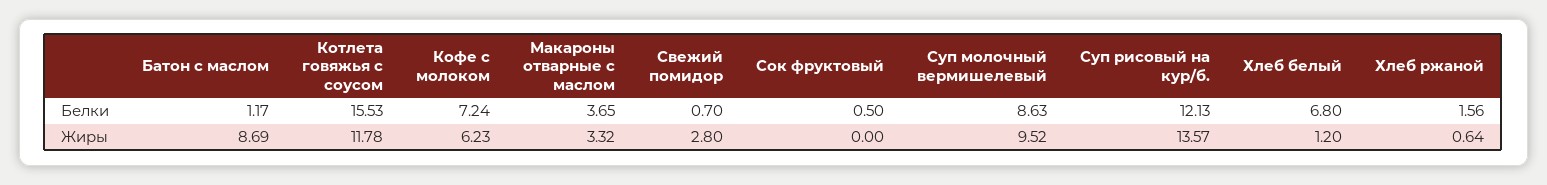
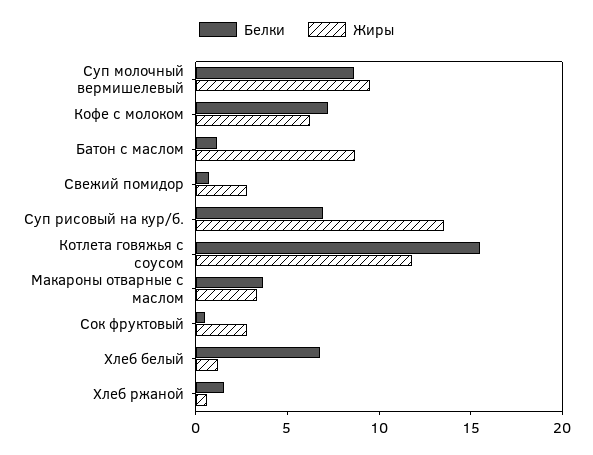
  {
    "Белки": {
      "Батон с маслом": 1.17,
      "Котлета говяжья с соусом": 15.53,
      "Кофе с молоком": 7.24,
      "Макароны отварные с маслом": 3.65,
      "Свежий помидор": 0.7,
      "Сок фруктовый": 0.5,
      "Суп молочный вермишелевый": 8.63,
-     "Суп рисовый на кур/б.": 12.13,
+     "Суп рисовый на кур/б.": 7,
      "Хлеб белый": 6.8,
      "Хлеб ржаной": 1.56
    },
    "Жиры": {
      "Батон с маслом": 8.69,
      "Котлета говяжья с соусом": 11.78,
      "Кофе с молоком": 6.23,
      "Макароны отварные с маслом": 3.32,
      "Свежий помидор": 2.8,
-     "Сок фруктовый": 0,
+     "Сок фруктовый": 3,
      "Суп молочный вермишелевый": 9.52,
      "Суп рисовый на кур/б.": 13.57,
      "Хлеб белый": 1.2,
      "Хлеб ржаной": 0.64
    }
  }

